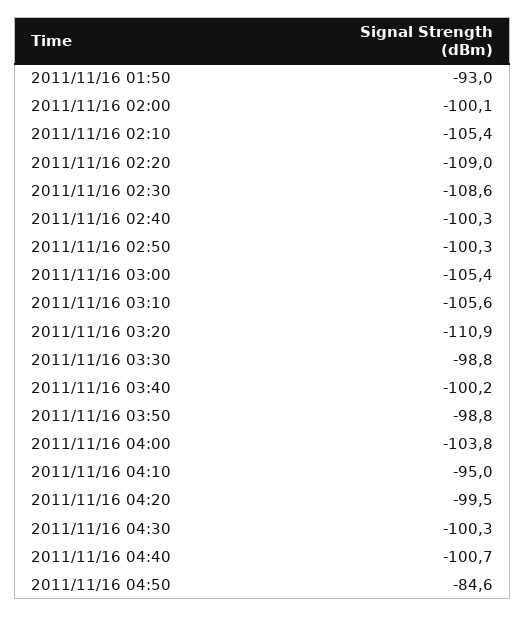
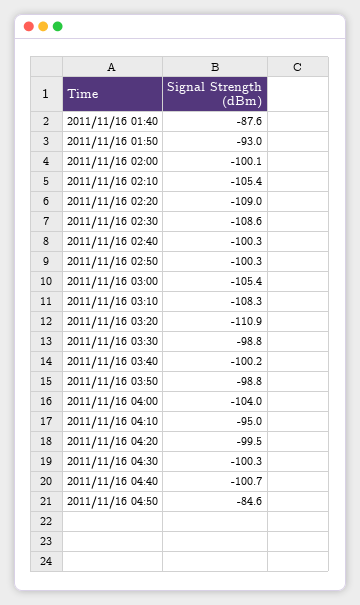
  {
    "2011/11/16 01:50": -93,
    "2011/11/16 02:00": -100.1,
    "2011/11/16 02:10": -105.4,
    "2011/11/16 02:20": -109,
    "2011/11/16 02:30": -108.6,
    "2011/11/16 02:40": -100.3,
    "2011/11/16 02:50": -100.3,
    "2011/11/16 03:00": -105.4,
-   "2011/11/16 03:10": -105.6,
+   "2011/11/16 03:10": -108.3,
    "2011/11/16 03:20": -110.9,
    "2011/11/16 03:30": -98.8,
    "2011/11/16 03:40": -100.2,
    "2011/11/16 03:50": -98.8,
-   "2011/11/16 04:00": -103.8,
+   "2011/11/16 04:00": -104,
    "2011/11/16 04:10": -95,
    "2011/11/16 04:20": -99.5,
    "2011/11/16 04:30": -100.3,
    "2011/11/16 04:40": -100.7,
-   "2011/11/16 04:50": -84.6
+   "2011/11/16 04:50": -84.6,
+   "2011/11/16 01:40": -87.6
  }

